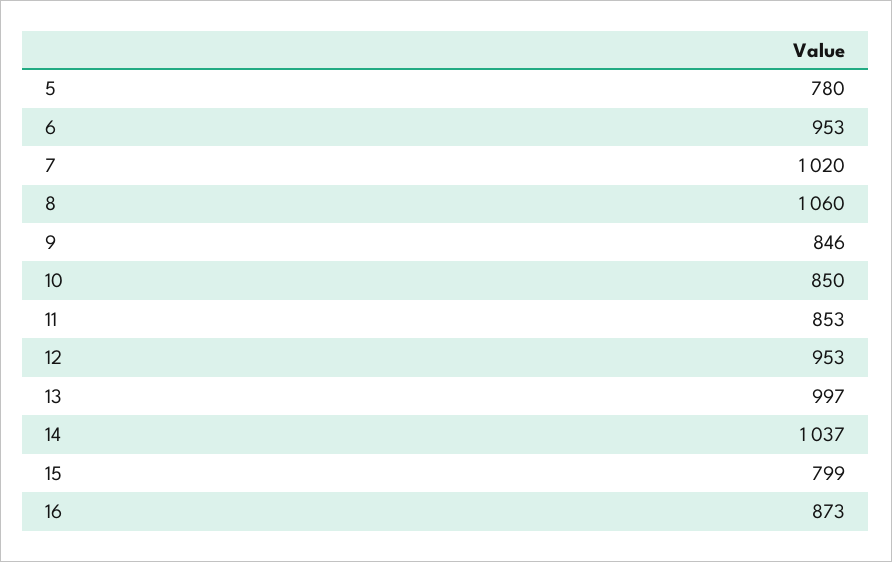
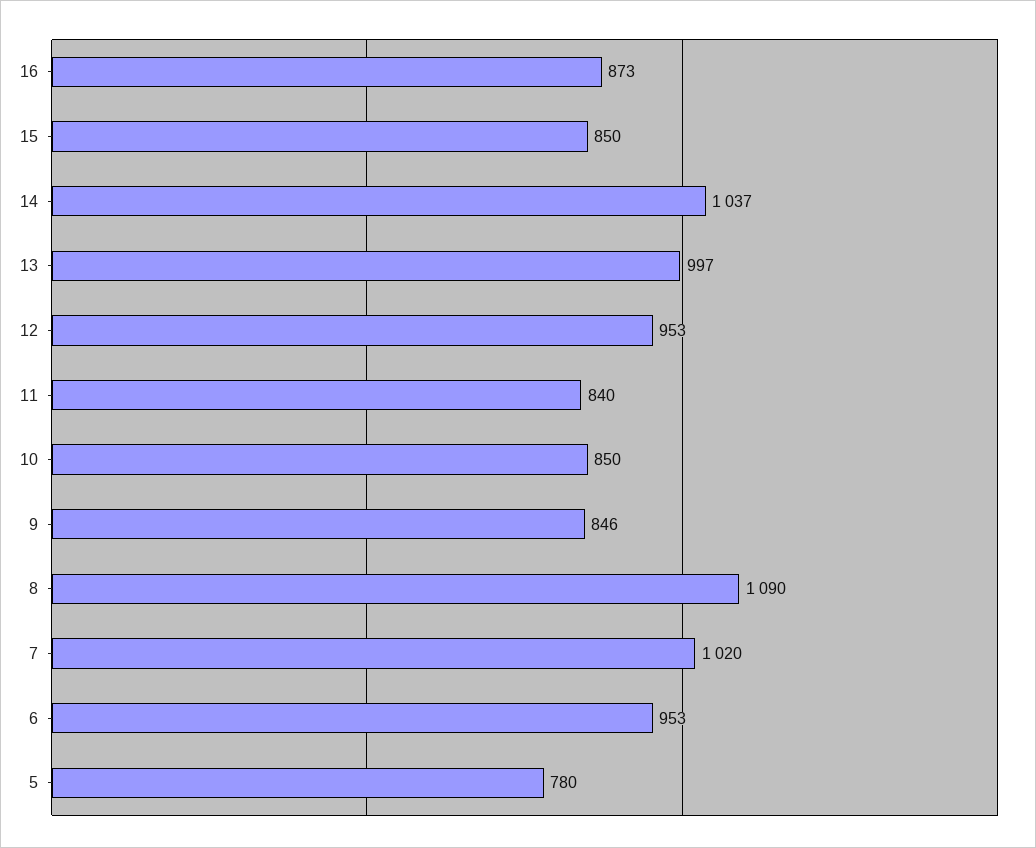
  {
    "5": 780,
    "6": 953,
    "7": 1020,
-   "8": 1060,
+   "8": 1090,
    "9": 846,
    "10": 850,
-   "11": 853,
+   "11": 840,
    "12": 953,
    "13": 997,
    "14": 1037,
-   "15": 799,
+   "15": 850,
    "16": 873
  }

